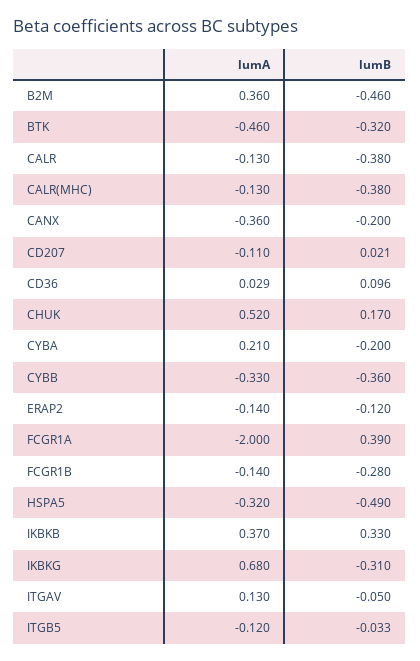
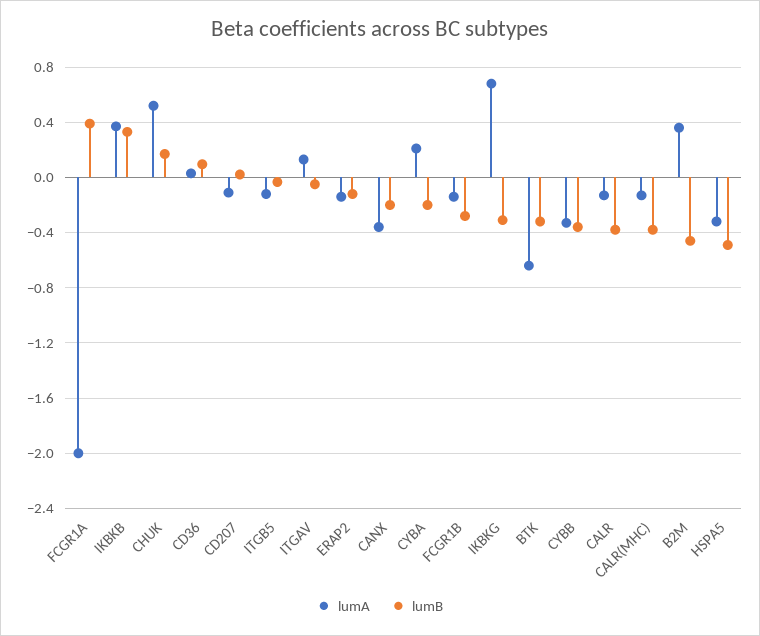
  {
    "lumA": {
      "B2M": 0.36,
-     "BTK": -0.46,
+     "BTK": -0.65,
      "CALR": -0.13,
      "CALR(MHC)": -0.13,
      "CANX": -0.36,
      "CD207": -0.11,
      "CD36": 0.029,
      "CHUK": 0.52,
      "CYBA": 0.21,
      "CYBB": -0.33,
      "ERAP2": -0.14,
      "FCGR1A": -2,
      "FCGR1B": -0.14,
      "HSPA5": -0.32,
      "IKBKB": 0.37,
      "IKBKG": 0.68,
      "ITGAV": 0.13,
      "ITGB5": -0.12
    },
    "lumB": {
      "B2M": -0.46,
      "BTK": -0.32,
      "CALR": -0.38,
      "CALR(MHC)": -0.38,
      "CANX": -0.2,
      "CD207": 0.021,
      "CD36": 0.096,
      "CHUK": 0.17,
      "CYBA": -0.2,
      "CYBB": -0.36,
      "ERAP2": -0.12,
      "FCGR1A": 0.39,
      "FCGR1B": -0.28,
      "HSPA5": -0.49,
      "IKBKB": 0.33,
      "IKBKG": -0.31,
      "ITGAV": -0.05,
      "ITGB5": -0.033
    }
  }

